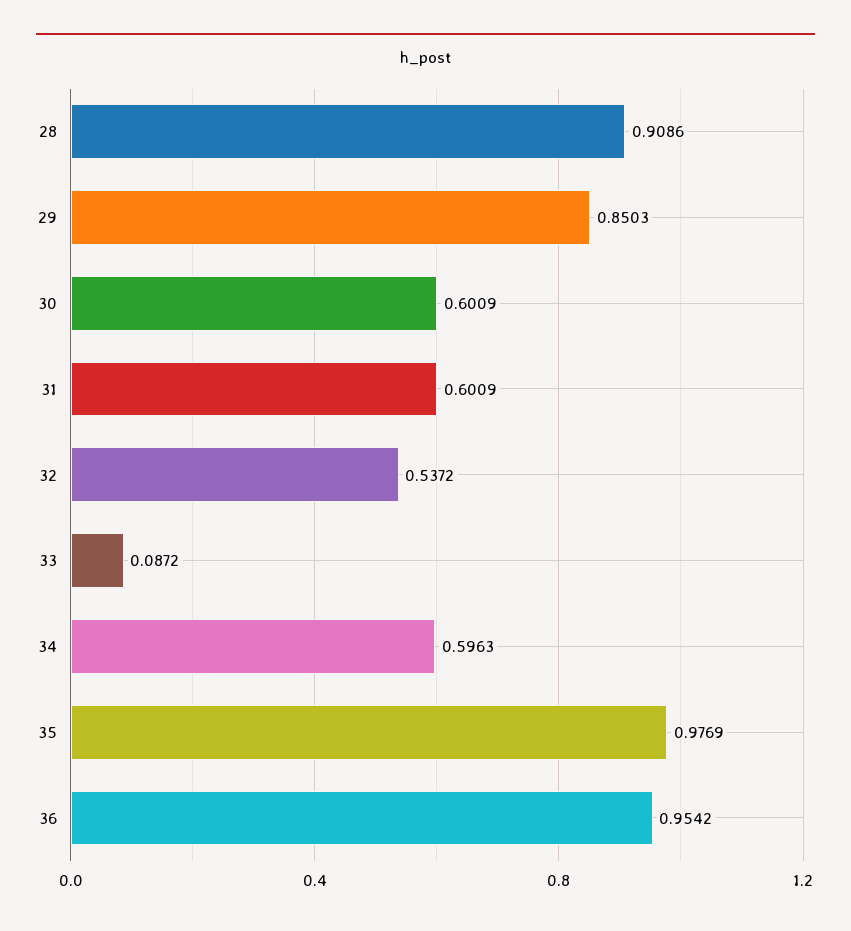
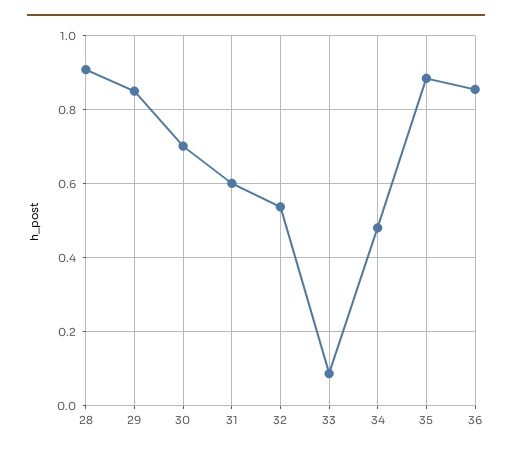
  {
    "28": 0.9086,
    "29": 0.8503,
-   "30": 0.6009,
+   "30": 0.7,
    "31": 0.6009,
    "32": 0.5372,
    "33": 0.0872,
-   "34": 0.5963,
+   "34": 0.48,
-   "35": 0.9769,
+   "35": 0.88,
-   "36": 0.9542
+   "36": 0.86
  }

